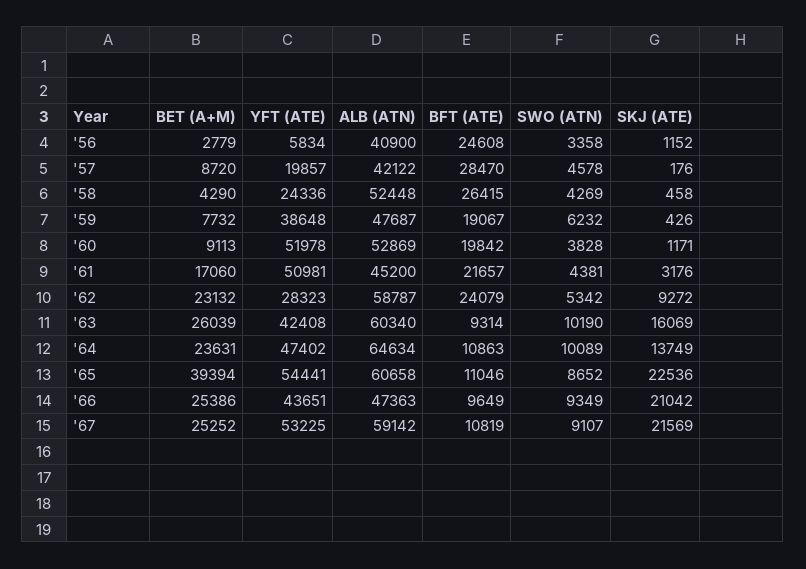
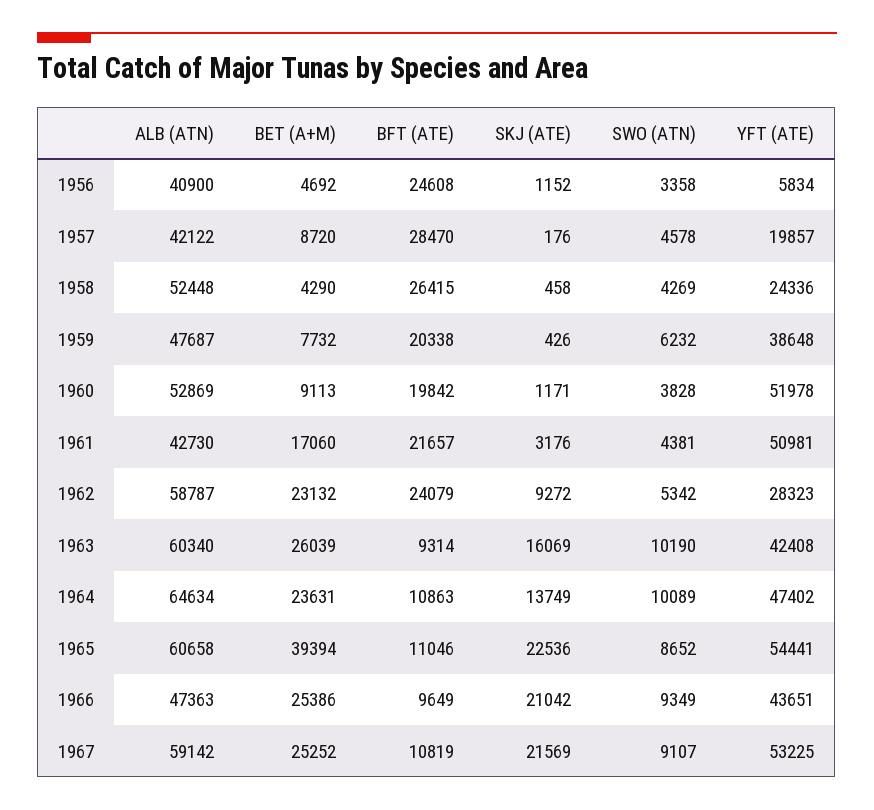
  {
    "BET (A+M)": {
-     "'56": 2779,
+     "'56": 4692,
      "'57": 8720,
      "'58": 4290,
      "'59": 7732,
      "'60": 9113,
      "'61": 17060,
      "'62": 23132,
      "'63": 26039,
      "'64": 23631,
      "'65": 39394,
      "'66": 25386,
      "'67": 25252
    },
    "YFT (ATE)": {
      "'56": 5834,
      "'57": 19857,
      "'58": 24336,
      "'59": 38648,
      "'60": 51978,
      "'61": 50981,
      "'62": 28323,
      "'63": 42408,
      "'64": 47402,
      "'65": 54441,
      "'66": 43651,
      "'67": 53225
    },
    "ALB (ATN)": {
      "'56": 40900,
      "'57": 42122,
      "'58": 52448,
      "'59": 47687,
      "'60": 52869,
-     "'61": 45200,
+     "'61": 42730,
      "'62": 58787,
      "'63": 60340,
      "'64": 64634,
      "'65": 60658,
      "'66": 47363,
      "'67": 59142
    },
    "BFT (ATE)": {
      "'56": 24608,
      "'57": 28470,
      "'58": 26415,
-     "'59": 19067,
+     "'59": 20338,
      "'60": 19842,
      "'61": 21657,
      "'62": 24079,
      "'63": 9314,
      "'64": 10863,
      "'65": 11046,
      "'66": 9649,
      "'67": 10819
    },
    "SWO (ATN)": {
      "'56": 3358,
      "'57": 4578,
      "'58": 4269,
      "'59": 6232,
      "'60": 3828,
      "'61": 4381,
      "'62": 5342,
      "'63": 10190,
      "'64": 10089,
      "'65": 8652,
      "'66": 9349,
      "'67": 9107
    },
    "SKJ (ATE)": {
      "'56": 1152,
      "'57": 176,
      "'58": 458,
      "'59": 426,
      "'60": 1171,
      "'61": 3176,
      "'62": 9272,
      "'63": 16069,
      "'64": 13749,
      "'65": 22536,
      "'66": 21042,
      "'67": 21569
    }
  }

